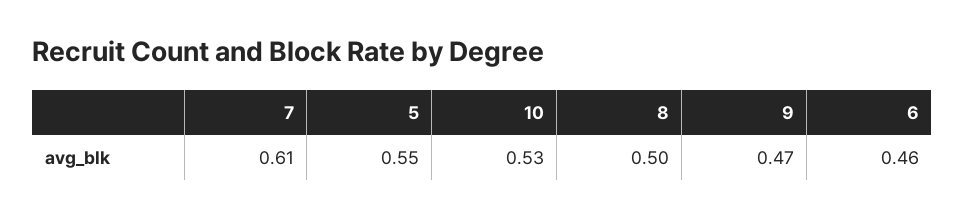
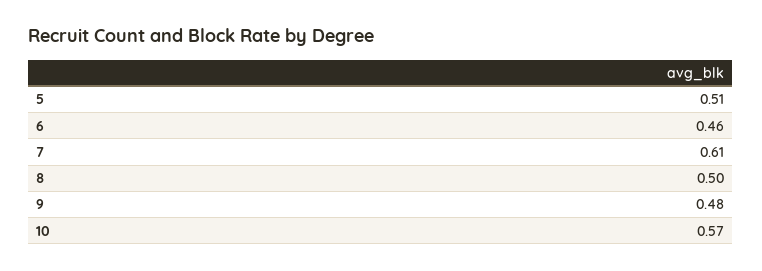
  {
    "7": 0.61,
-   "5": 0.55,
+   "5": 0.51,
-   "10": 0.53,
+   "10": 0.57,
    "8": 0.5,
-   "9": 0.47,
+   "9": 0.48,
    "6": 0.46
  }

